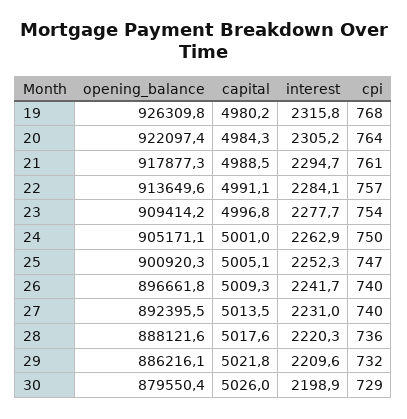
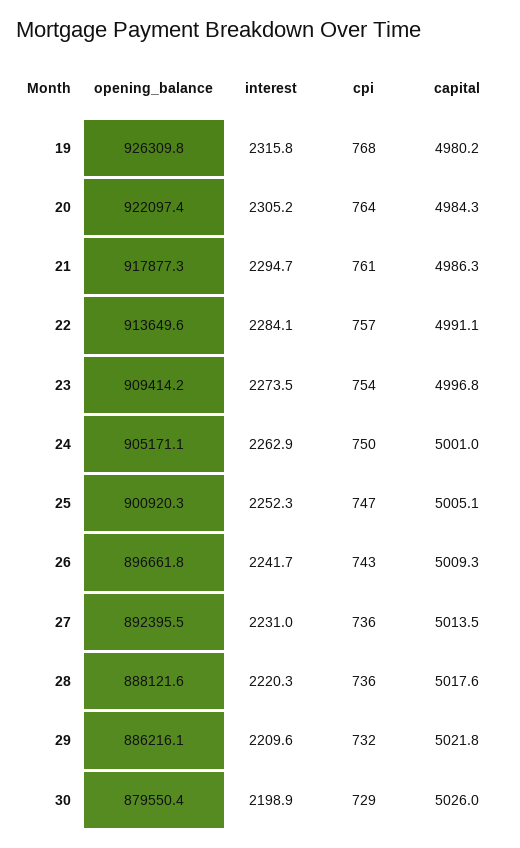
  {
    "opening_balance": {
      "19": 926309.8,
      "20": 922097.4,
      "21": 917877.3,
      "22": 913649.6,
      "23": 909414.2,
      "24": 905171.1,
      "25": 900920.3,
      "26": 896661.8,
      "27": 892395.5,
      "28": 888121.6,
      "29": 886216.1,
      "30": 879550.4
    },
    "capital": {
      "19": 4980.2,
      "20": 4984.3,
-     "21": 4988.5,
+     "21": 4986.3,
      "22": 4991.1,
      "23": 4996.8,
      "24": 5001,
      "25": 5005.1,
      "26": 5009.3,
      "27": 5013.5,
      "28": 5017.6,
      "29": 5021.8,
      "30": 5026
    },
    "interest": {
      "19": 2315.8,
      "20": 2305.2,
      "21": 2294.7,
      "22": 2284.1,
-     "23": 2277.7,
+     "23": 2273.5,
      "24": 2262.9,
      "25": 2252.3,
      "26": 2241.7,
      "27": 2231,
      "28": 2220.3,
      "29": 2209.6,
      "30": 2198.9
    },
    "cpi": {
      "19": 768,
      "20": 764,
      "21": 761,
      "22": 757,
      "23": 754,
      "24": 750,
      "25": 747,
-     "26": 740,
+     "26": 743,
-     "27": 740,
+     "27": 736,
      "28": 736,
      "29": 732,
      "30": 729
    }
  }

